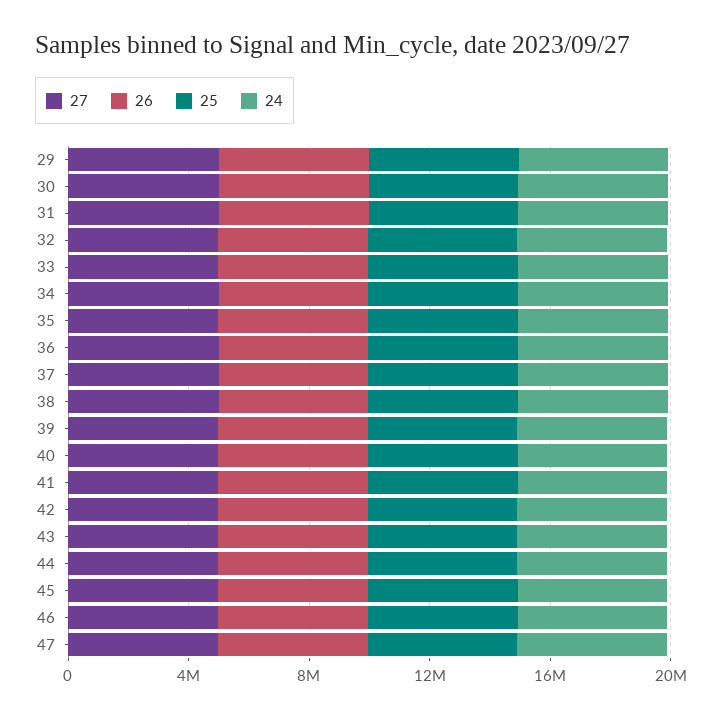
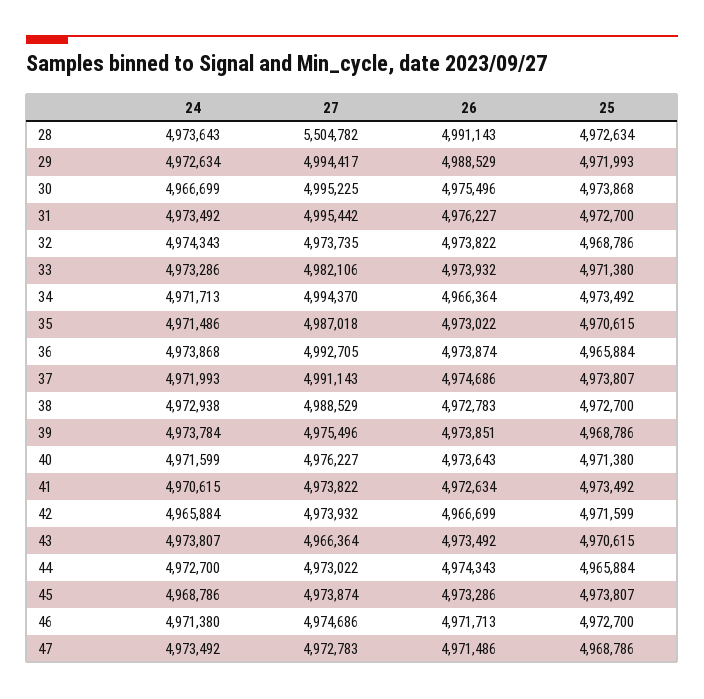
  {
    "27": {
      "29": 4994417,
      "30": 4995225,
      "31": 4995442,
      "32": 4973735,
      "33": 4982106,
      "34": 4994370,
      "35": 4987018,
      "36": 4992705,
      "37": 4991143,
      "38": 4988529,
      "39": 4975496,
      "40": 4976227,
      "41": 4973822,
      "42": 4973932,
      "43": 4966364,
      "44": 4973022,
      "45": 4973874,
      "46": 4974686,
-     "47": 4972783
+     "47": 4972783,
+     "28": 5504782
    },
    "26": {
      "29": 4988529,
      "30": 4975496,
      "31": 4976227,
      "32": 4973822,
      "33": 4973932,
      "34": 4966364,
      "35": 4973022,
      "36": 4973874,
      "37": 4974686,
      "38": 4972783,
      "39": 4973851,
      "40": 4973643,
      "41": 4972634,
      "42": 4966699,
      "43": 4973492,
      "44": 4974343,
      "45": 4973286,
      "46": 4971713,
-     "47": 4971486
+     "47": 4971486,
+     "28": 4991143
    },
    "25": {
      "29": 4971993,
      "30": 4973868,
      "31": 4972700,
      "32": 4968786,
      "33": 4971380,
      "34": 4973492,
      "35": 4970615,
      "36": 4965884,
      "37": 4973807,
      "38": 4972700,
      "39": 4968786,
      "40": 4971380,
      "41": 4973492,
      "42": 4971599,
      "43": 4970615,
      "44": 4965884,
      "45": 4973807,
      "46": 4972700,
-     "47": 4968786
+     "47": 4968786,
+     "28": 4972634
    },
    "24": {
      "29": 4972634,
      "30": 4966699,
      "31": 4973492,
      "32": 4974343,
      "33": 4973286,
      "34": 4971713,
      "35": 4971486,
      "36": 4973868,
      "37": 4971993,
      "38": 4972938,
      "39": 4973784,
      "40": 4971599,
      "41": 4970615,
      "42": 4965884,
      "43": 4973807,
      "44": 4972700,
      "45": 4968786,
      "46": 4971380,
-     "47": 4973492
+     "47": 4973492,
+     "28": 4973643
    }
  }

